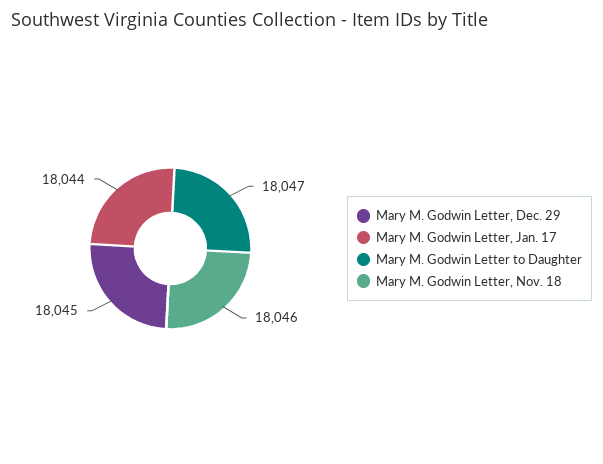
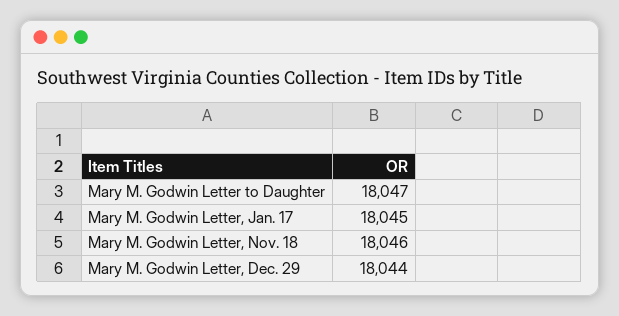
  {
-   "Mary M. Godwin Letter, Dec. 29": 18045,
+   "Mary M. Godwin Letter, Dec. 29": 18044,
-   "Mary M. Godwin Letter, Jan. 17": 18044,
+   "Mary M. Godwin Letter, Jan. 17": 18045,
    "Mary M. Godwin Letter to Daughter": 18047,
    "Mary M. Godwin Letter, Nov. 18": 18046
  }

